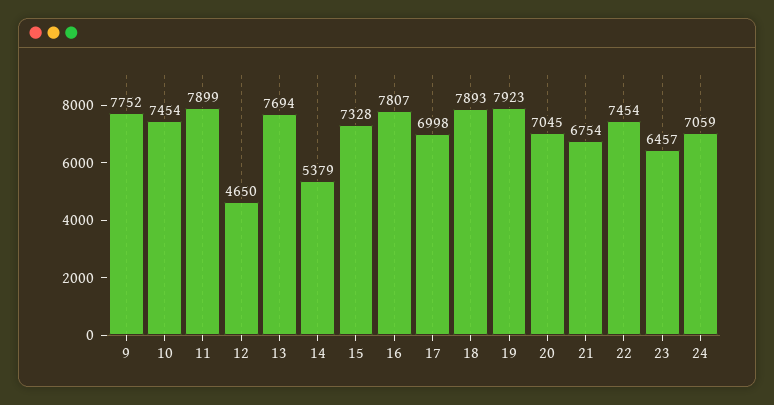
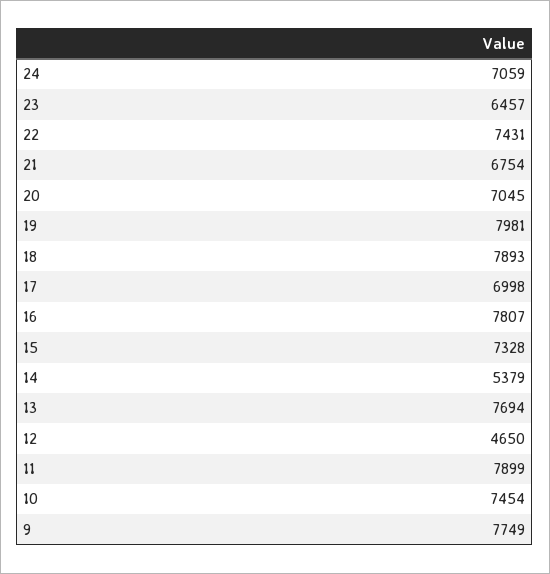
  {
-   "9": 7752,
+   "9": 7749,
    "10": 7454,
    "11": 7899,
    "12": 4650,
    "13": 7694,
    "14": 5379,
    "15": 7328,
    "16": 7807,
    "17": 6998,
    "18": 7893,
-   "19": 7923,
+   "19": 7981,
    "20": 7045,
    "21": 6754,
-   "22": 7454,
+   "22": 7431,
    "23": 6457,
    "24": 7059
  }

